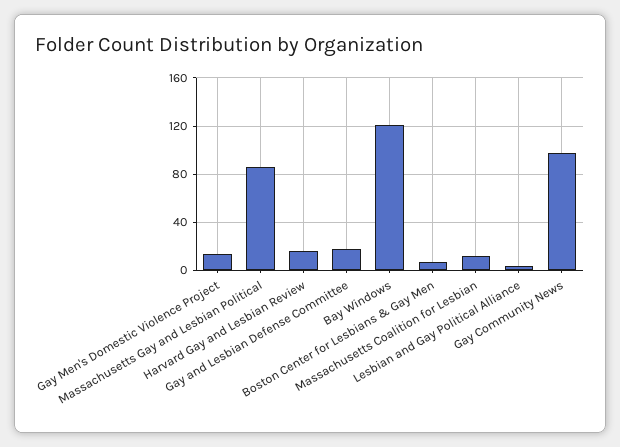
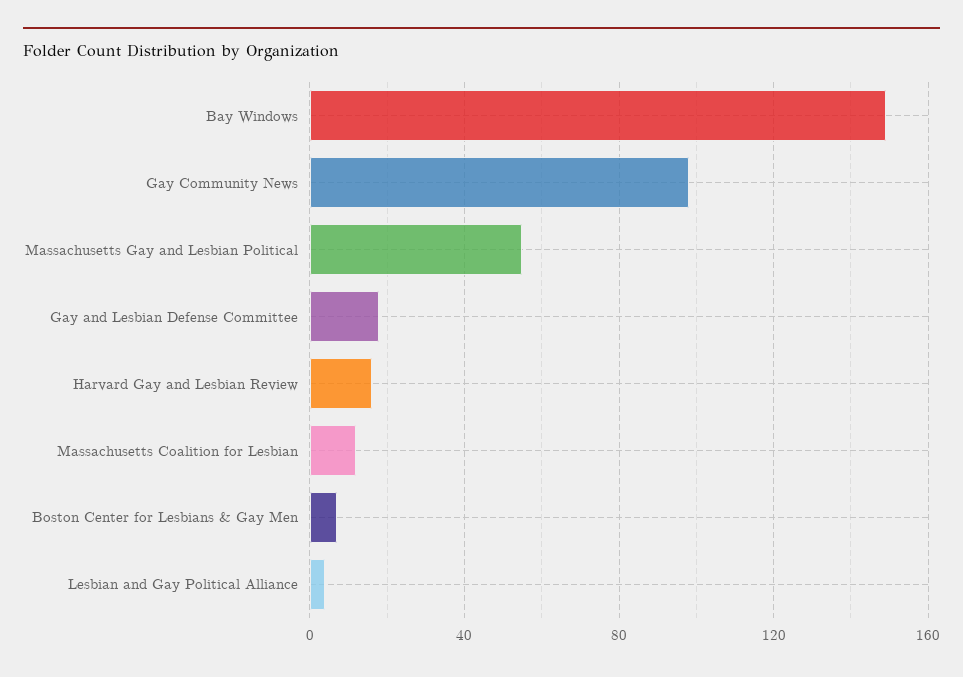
  {
-   "Gay Men's Domestic Violence Project": 15,
-   "Massachusetts Gay and Lesbian Political": 85,
+   "Massachusetts Gay and Lesbian Political": 55,
    "Harvard Gay and Lesbian Review": 15,
    "Gay and Lesbian Defense Committee": 20,
-   "Bay Windows": 120,
+   "Bay Windows": 150,
    "Boston Center for Lesbians & Gay Men": 5,
    "Massachusetts Coalition for Lesbian": 10,
    "Lesbian and Gay Political Alliance": 5,
    "Gay Community News": 100
  }

